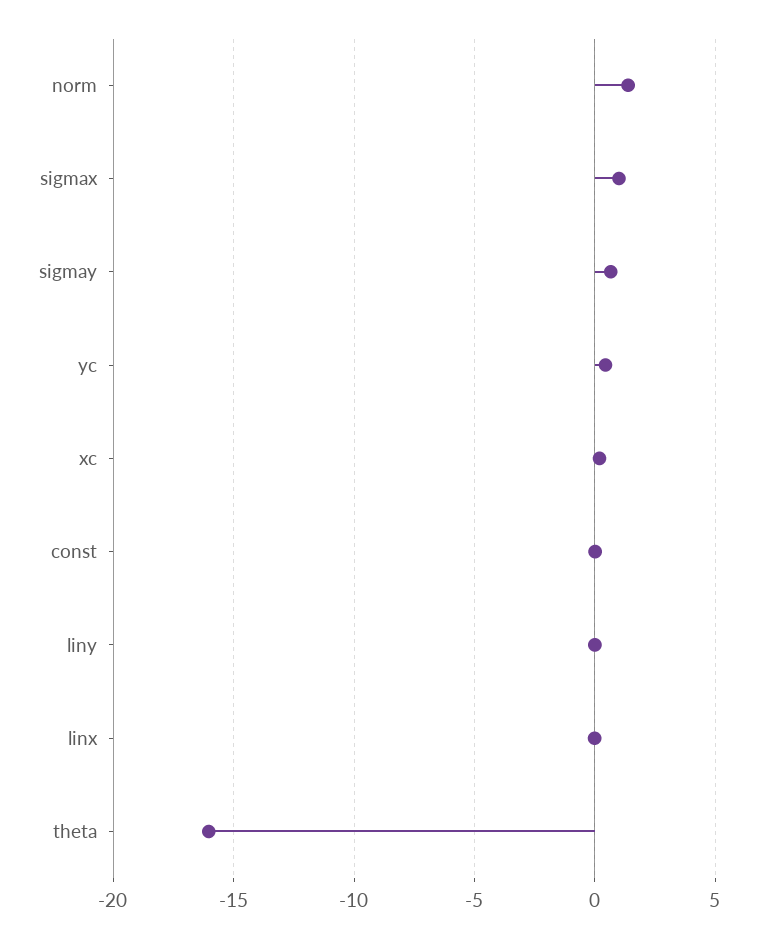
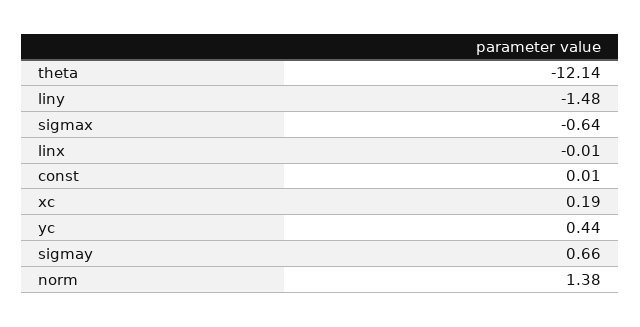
  {
    "norm": 1.38,
-   "sigmax": 1,
+   "sigmax": -0.64,
    "sigmay": 0.66,
    "yc": 0.44,
    "xc": 0.19,
    "const": 0.01,
-   "liny": 0,
+   "liny": -1.48,
    "linx": -0.01,
-   "theta": -16
+   "theta": -12.14
  }

